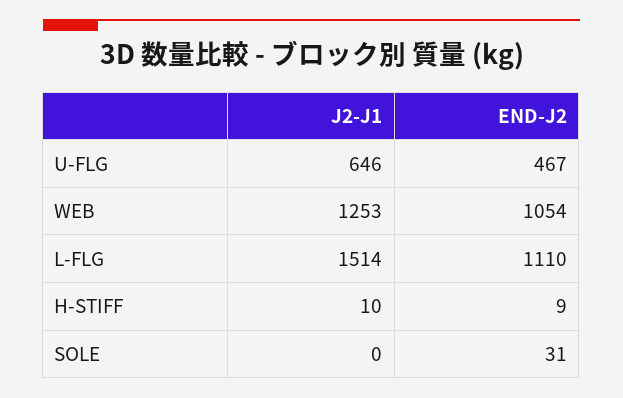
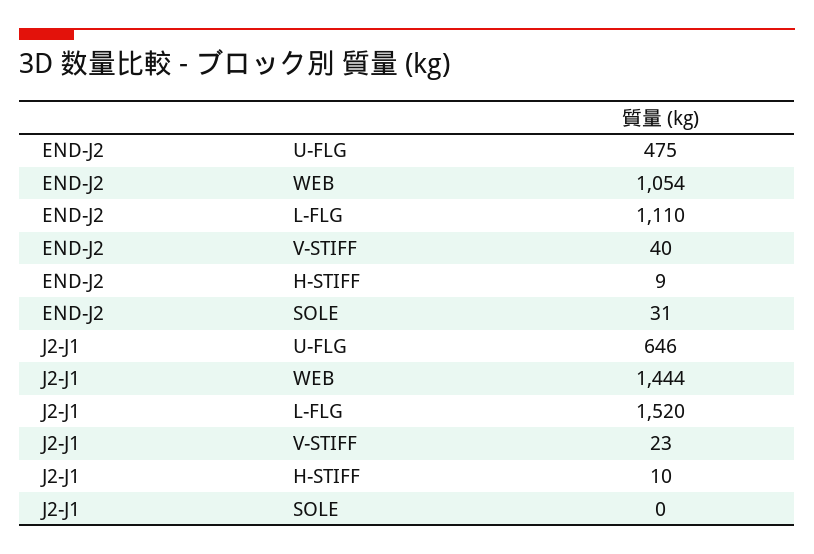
  {
    "J2-J1": {
      "U-FLG": 646,
-     "WEB": 1253,
+     "WEB": 1444,
-     "L-FLG": 1514,
+     "L-FLG": 1520,
      "H-STIFF": 10,
-     "SOLE": 0
+     "SOLE": 0,
+     "V-STIFF": 23
    },
    "END-J2": {
-     "U-FLG": 467,
+     "U-FLG": 475,
      "WEB": 1054,
      "L-FLG": 1110,
      "H-STIFF": 9,
-     "SOLE": 31
+     "SOLE": 31,
+     "V-STIFF": 40
    }
  }

